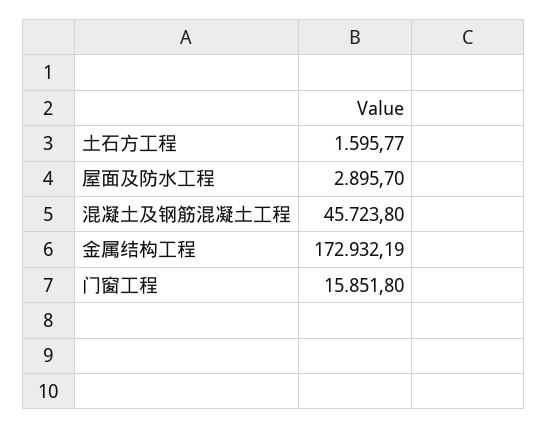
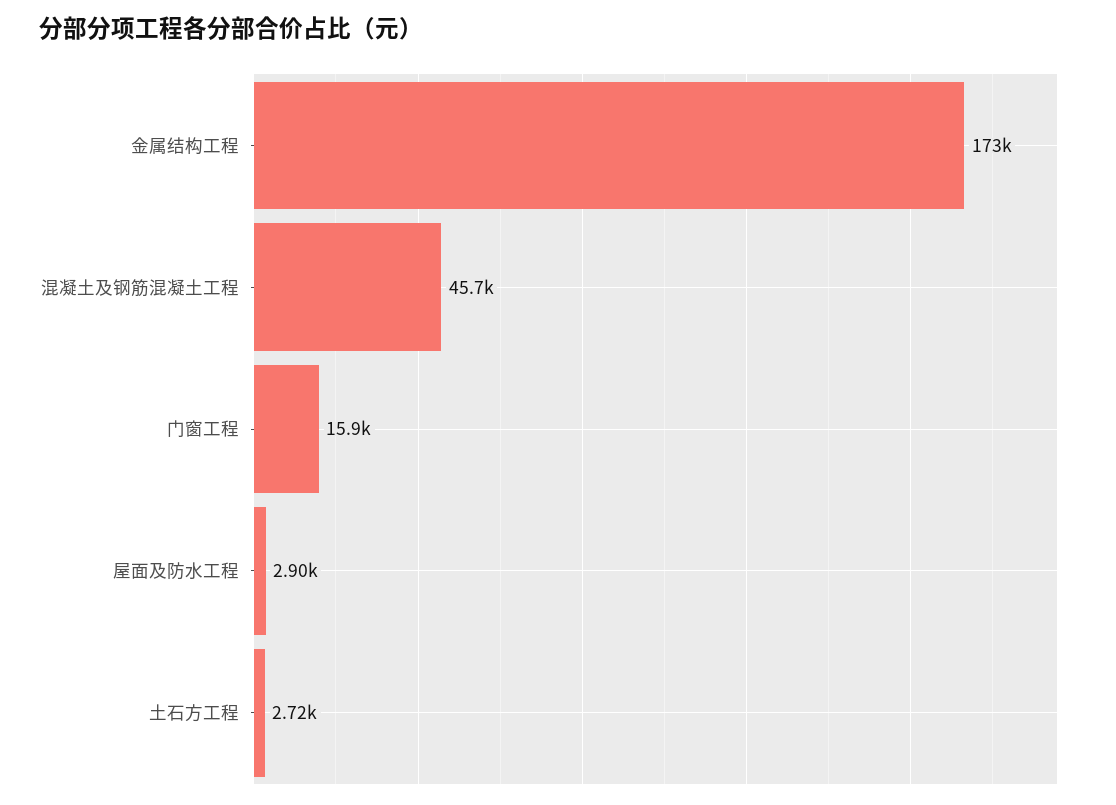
  {
-   "土石方工程": 1595.77,
+   "土石方工程": 2720,
    "屋面及防水工程": 2895.7,
    "混凝土及钢筋混凝土工程": 45723.8,
    "金属结构工程": 172932.19,
    "门窗工程": 15851.8
  }

